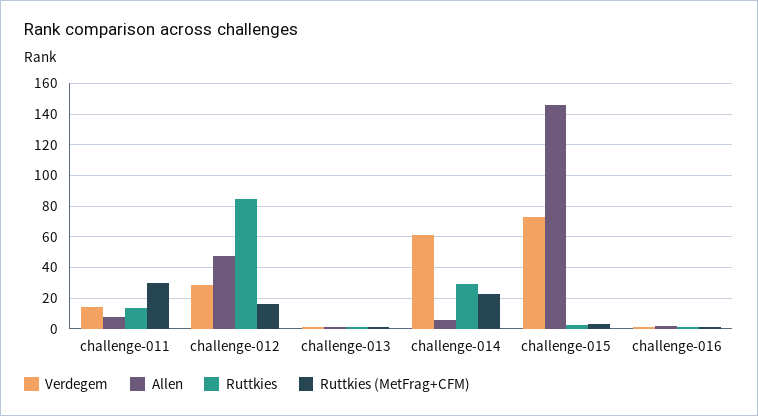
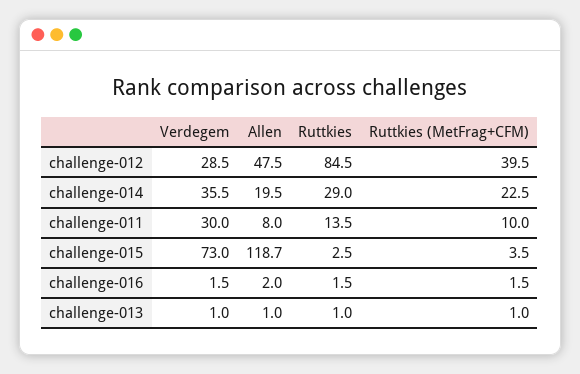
  {
    "Verdegem": {
-     "challenge-011": 15,
+     "challenge-011": 30,
      "challenge-012": 28.5,
      "challenge-013": 1,
-     "challenge-014": 60,
+     "challenge-014": 35.5,
      "challenge-015": 73,
      "challenge-016": 1.5
    },
    "Allen": {
      "challenge-011": 8,
      "challenge-012": 47.5,
      "challenge-013": 1,
-     "challenge-014": 5,
+     "challenge-014": 19.5,
-     "challenge-015": 145,
+     "challenge-015": 118.7,
      "challenge-016": 2
    },
    "Ruttkies": {
      "challenge-011": 13.5,
      "challenge-012": 84.5,
      "challenge-013": 1,
      "challenge-014": 29,
      "challenge-015": 2.5,
      "challenge-016": 1.5
    },
    "Ruttkies (MetFrag+CFM)": {
-     "challenge-011": 30,
+     "challenge-011": 10,
-     "challenge-012": 15,
+     "challenge-012": 39.5,
      "challenge-013": 1,
      "challenge-014": 22.5,
      "challenge-015": 3.5,
      "challenge-016": 1.5
    }
  }

